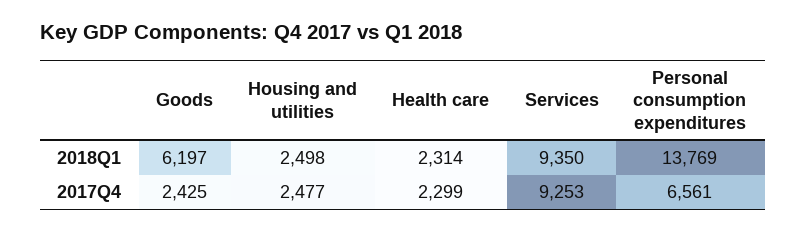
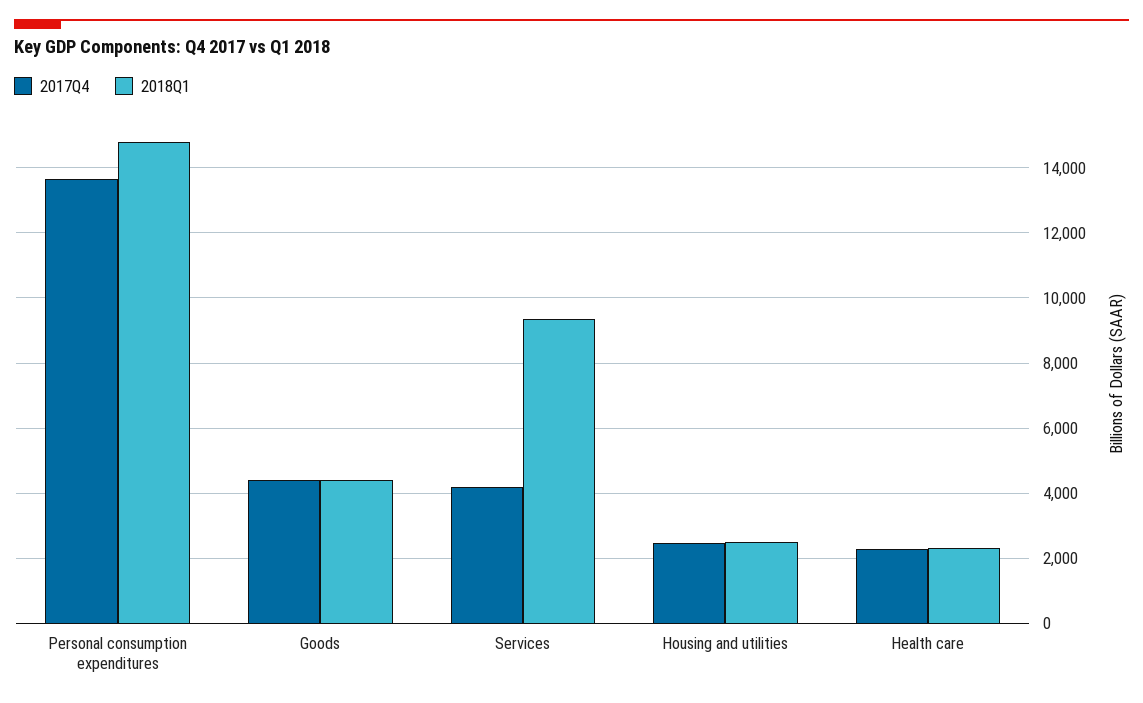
  {
    "2018Q1": {
-     "Goods": 6197,
+     "Goods": 4400,
      "Housing and utilities": 2498,
      "Health care": 2314,
      "Services": 9350,
-     "Personal consumption expenditures": 13769
+     "Personal consumption expenditures": 14800
    },
    "2017Q4": {
-     "Goods": 2425,
+     "Goods": 4400,
      "Housing and utilities": 2477,
      "Health care": 2299,
-     "Services": 9253,
+     "Services": 4200,
-     "Personal consumption expenditures": 6561
+     "Personal consumption expenditures": 13600
    }
  }

